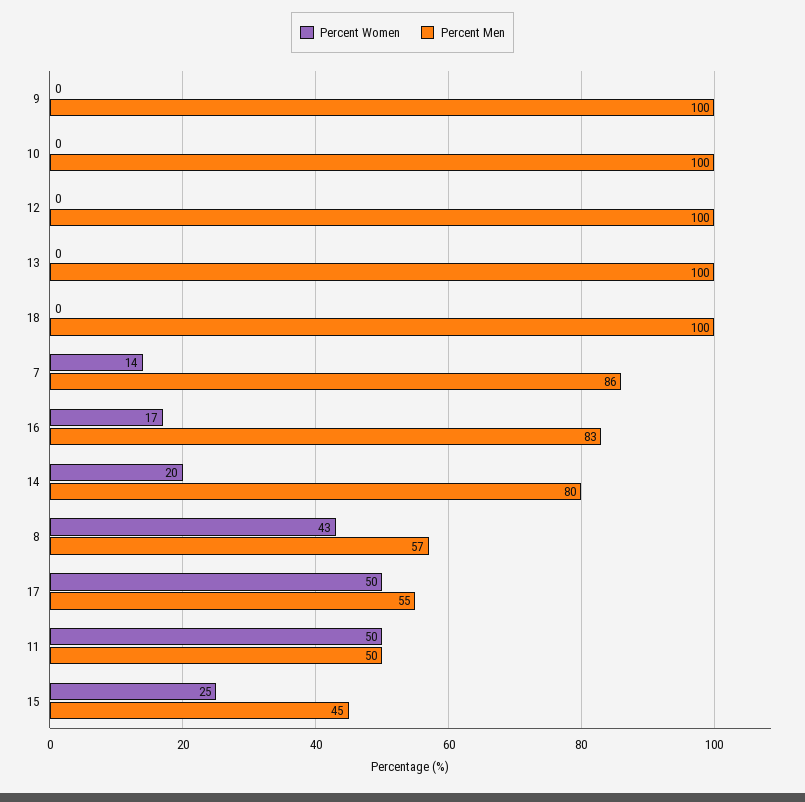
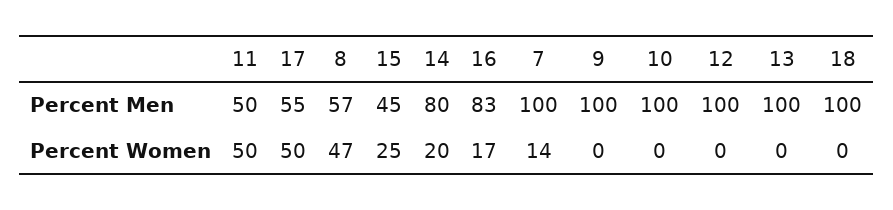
  {
    "Percent Women": {
      "9": 0,
      "10": 0,
      "12": 0,
      "13": 0,
      "18": 0,
      "7": 14,
      "16": 17,
      "14": 20,
-     "8": 43,
+     "8": 47,
      "17": 50,
      "11": 50,
      "15": 25
    },
    "Percent Men": {
      "9": 100,
      "10": 100,
      "12": 100,
      "13": 100,
      "18": 100,
-     "7": 86,
+     "7": 100,
      "16": 83,
      "14": 80,
      "8": 57,
      "17": 55,
      "11": 50,
      "15": 45
    }
  }

